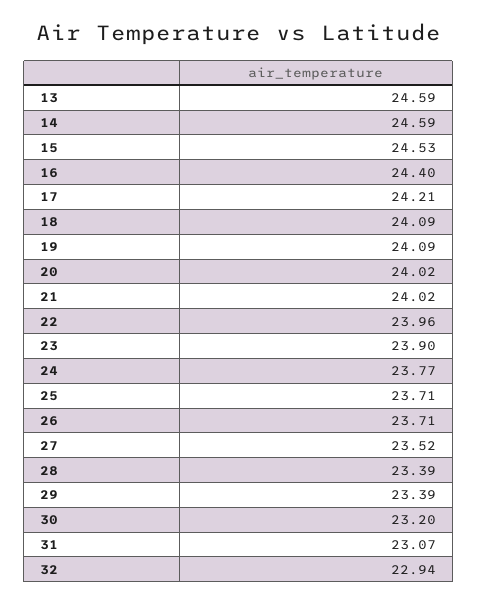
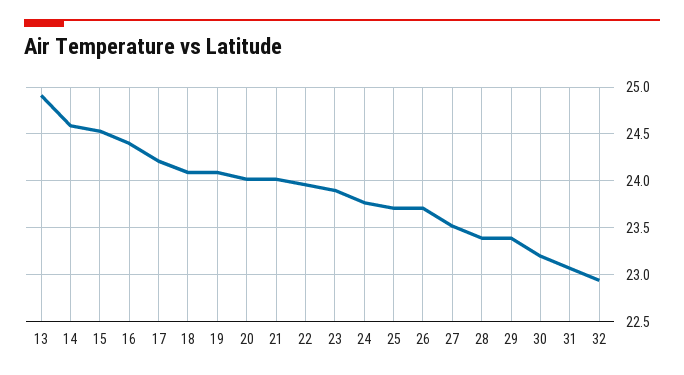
  {
-   "13": 24.59,
+   "13": 24.9,
    "14": 24.59,
    "15": 24.53,
    "16": 24.4,
    "17": 24.21,
    "18": 24.09,
    "19": 24.09,
    "20": 24.02,
    "21": 24.02,
    "22": 23.96,
    "23": 23.9,
    "24": 23.77,
    "25": 23.71,
    "26": 23.71,
    "27": 23.52,
    "28": 23.39,
    "29": 23.39,
    "30": 23.2,
    "31": 23.07,
    "32": 22.94
  }

